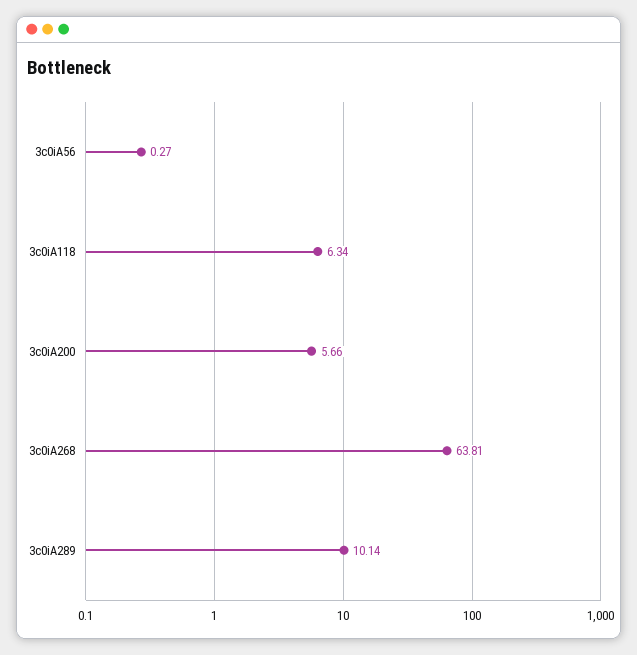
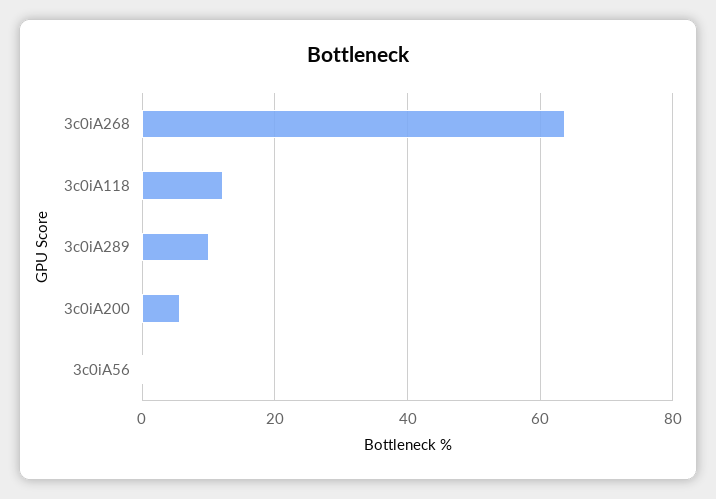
  {
    "3c0iA56": 0.27,
-   "3c0iA118": 6.34,
+   "3c0iA118": 12,
    "3c0iA200": 5.66,
    "3c0iA268": 63.81,
    "3c0iA289": 10.14
  }

